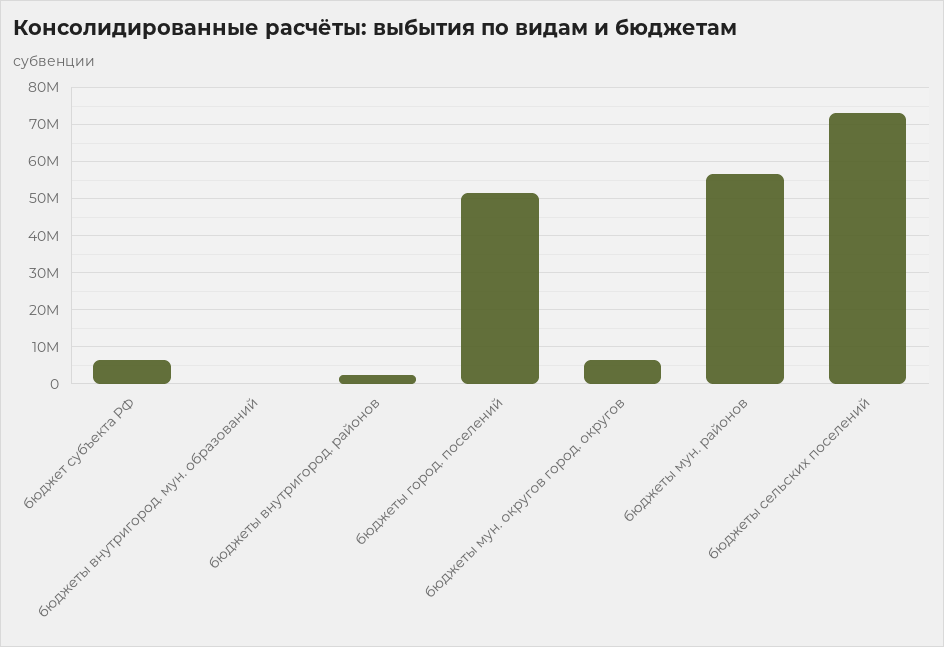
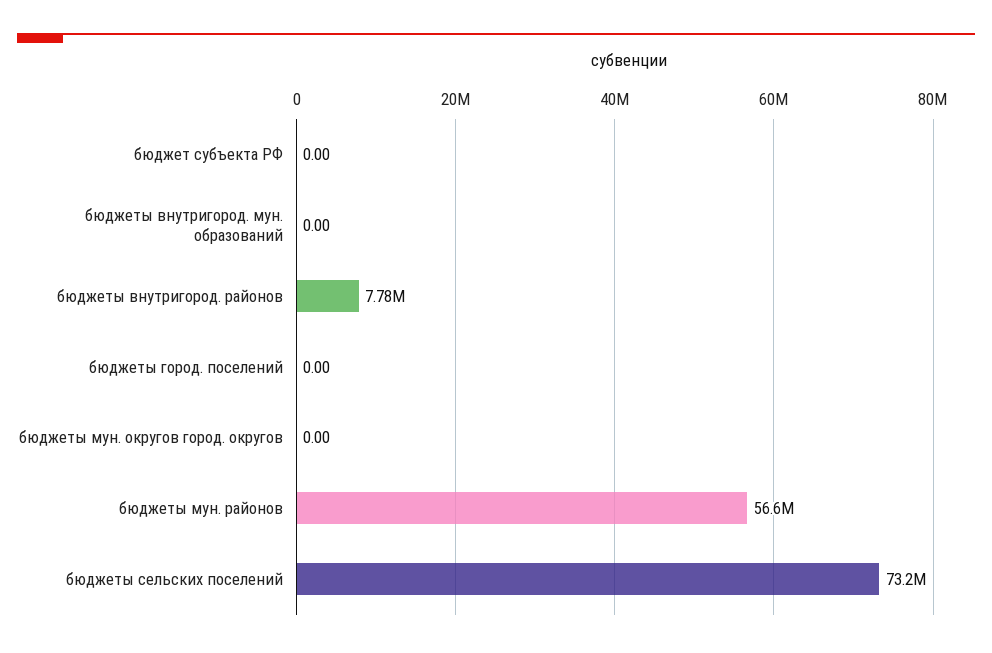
  {
-   "бюджет субъекта РФ": 6000000,
+   "бюджет субъекта РФ": 0,
    "бюджеты внутригород. мун. образований": 0,
-   "бюджеты внутригород. районов": 2000000,
+   "бюджеты внутригород. районов": 7780000,
-   "бюджеты город. поселений": 52000000,
+   "бюджеты город. поселений": 0,
-   "бюджеты мун. округов город. округов": 6000000,
+   "бюджеты мун. округов город. округов": 0,
    "бюджеты мун. районов": 56600000,
    "бюджеты сельских поселений": 73200000
  }

